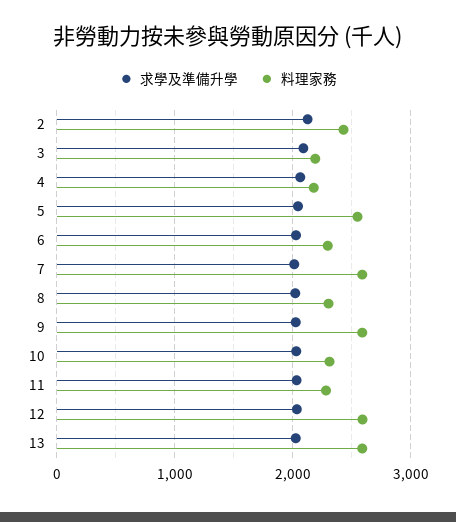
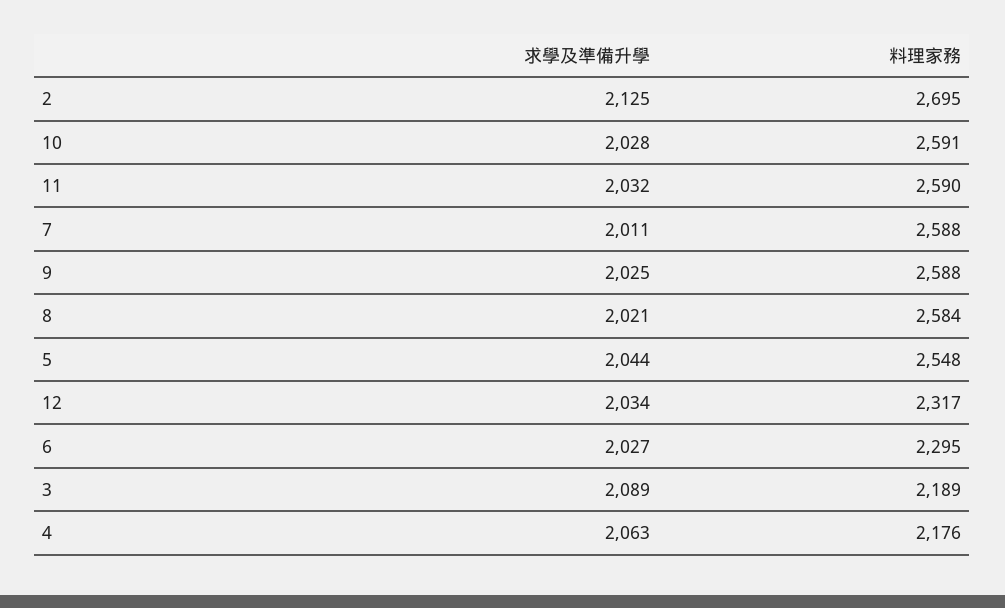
  {
    "求學及準備升學": {
      "2": 2125,
      "3": 2089,
      "4": 2063,
      "5": 2044,
      "6": 2027,
      "7": 2011,
      "8": 2021,
      "9": 2025,
      "10": 2028,
      "11": 2032,
-     "12": 2034,
+     "12": 2034
-     "13": 2000
    },
    "料理家務": {
-     "2": 2400,
+     "2": 2695,
      "3": 2189,
      "4": 2176,
      "5": 2548,
      "6": 2295,
      "7": 2588,
-     "8": 2300,
+     "8": 2584,
      "9": 2588,
-     "10": 2300,
+     "10": 2591,
-     "11": 2300,
+     "11": 2590,
-     "12": 2600,
+     "12": 2317
-     "13": 2600
    }
  }

